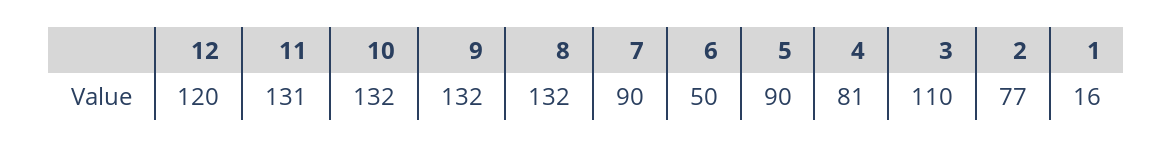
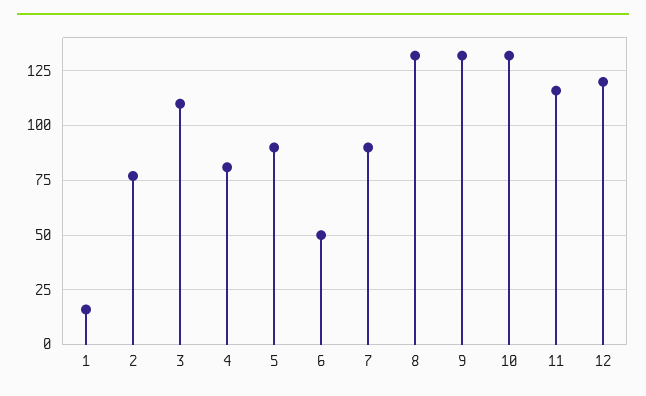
  {
    "12": 120,
-   "11": 131,
+   "11": 115,
    "10": 132,
    "9": 132,
    "8": 132,
    "7": 90,
    "6": 50,
    "5": 90,
    "4": 81,
    "3": 110,
    "2": 77,
    "1": 16
  }

